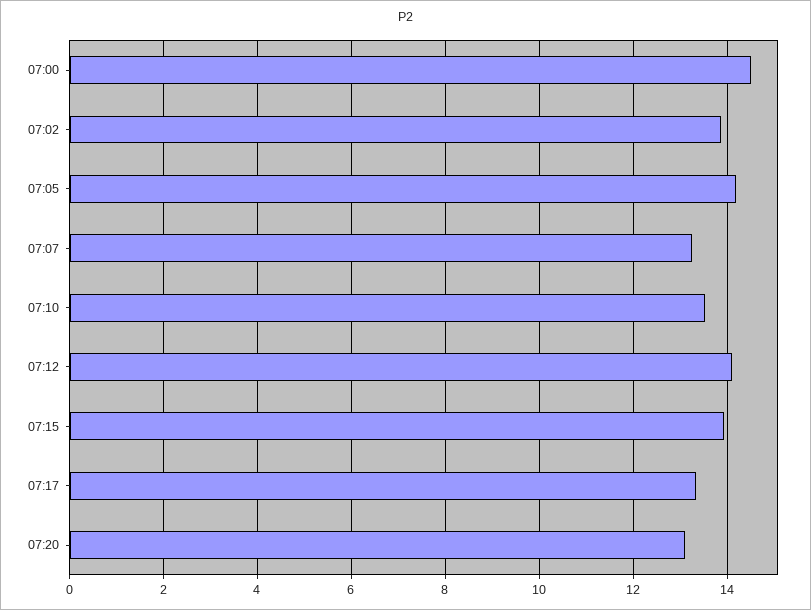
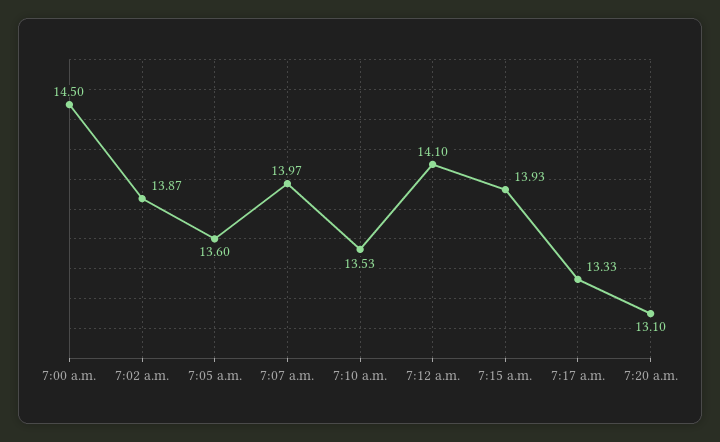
  {
    "07:00": 14.5,
    "07:02": 13.87,
-   "07:05": 14.2,
+   "07:05": 13.6,
-   "07:07": 13.2,
+   "07:07": 13.97,
    "07:10": 13.53,
    "07:12": 14.1,
    "07:15": 13.93,
    "07:17": 13.33,
    "07:20": 13.1
  }

